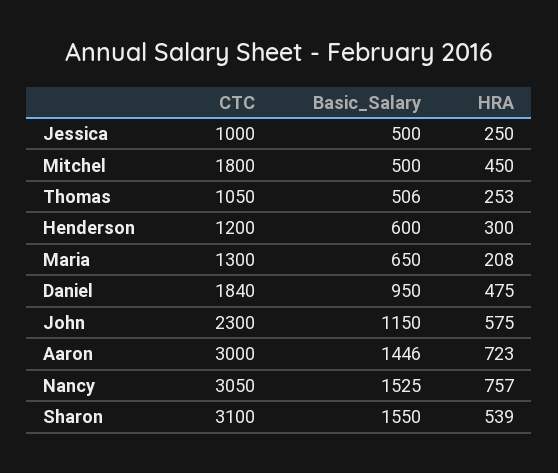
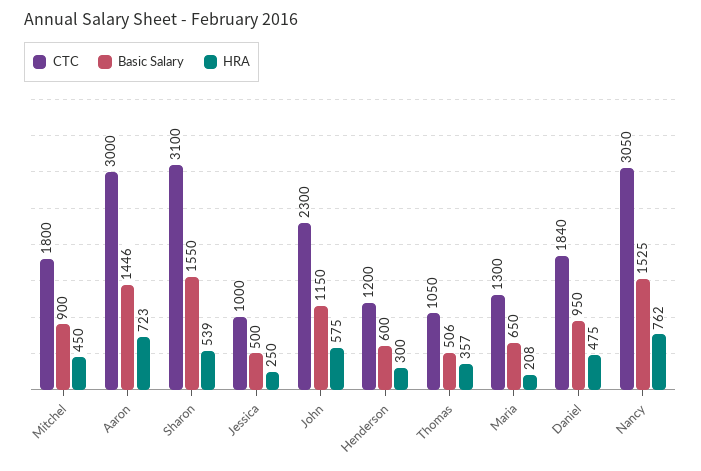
  {
    "CTC": {
      "Jessica": 1000,
      "Mitchel": 1800,
      "Thomas": 1050,
      "Henderson": 1200,
      "Maria": 1300,
      "Daniel": 1840,
      "John": 2300,
      "Aaron": 3000,
      "Nancy": 3050,
      "Sharon": 3100
    },
    "Basic_Salary": {
      "Jessica": 500,
-     "Mitchel": 500,
+     "Mitchel": 900,
      "Thomas": 506,
      "Henderson": 600,
      "Maria": 650,
      "Daniel": 950,
      "John": 1150,
      "Aaron": 1446,
      "Nancy": 1525,
      "Sharon": 1550
    },
    "HRA": {
      "Jessica": 250,
      "Mitchel": 450,
-     "Thomas": 253,
+     "Thomas": 357,
      "Henderson": 300,
      "Maria": 208,
      "Daniel": 475,
      "John": 575,
      "Aaron": 723,
-     "Nancy": 757,
+     "Nancy": 762,
      "Sharon": 539
    }
  }

